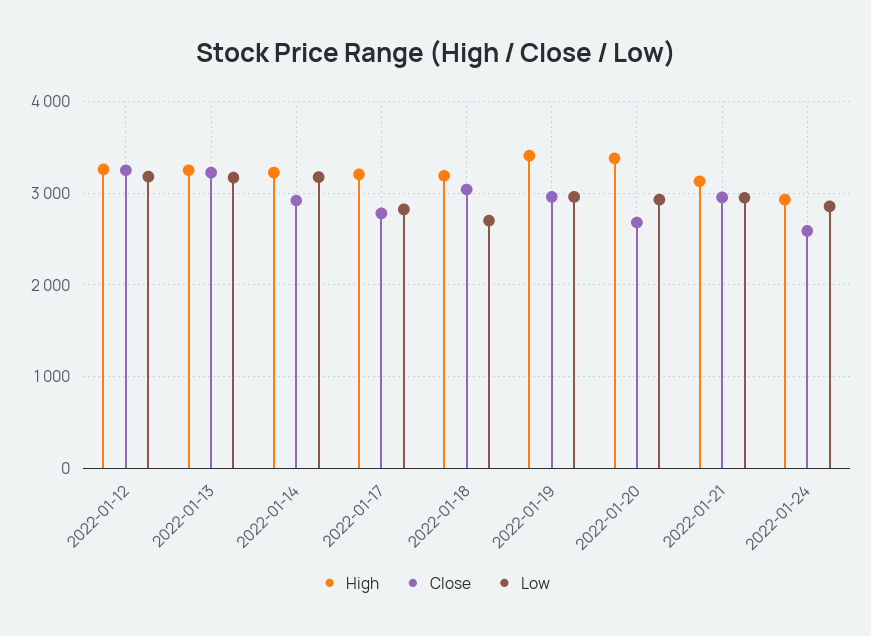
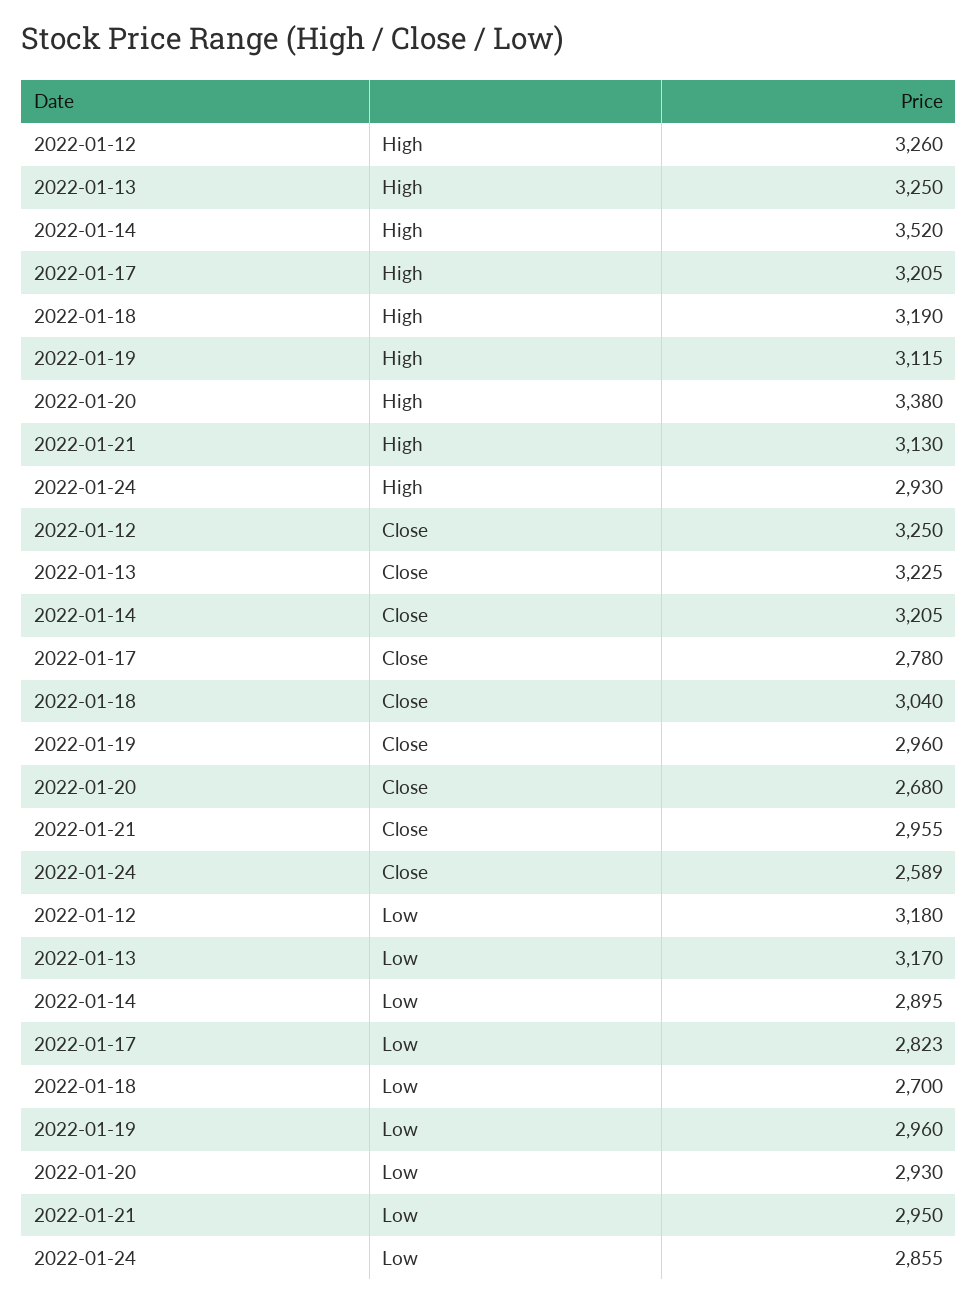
  {
    "High": {
      "2022-01-12": 3260,
      "2022-01-13": 3250,
-     "2022-01-14": 3200,
+     "2022-01-14": 3520,
      "2022-01-17": 3205,
      "2022-01-18": 3190,
-     "2022-01-19": 3400,
+     "2022-01-19": 3115,
      "2022-01-20": 3380,
      "2022-01-21": 3130,
      "2022-01-24": 2930
    },
    "Close": {
      "2022-01-12": 3250,
      "2022-01-13": 3225,
-     "2022-01-14": 2900,
+     "2022-01-14": 3205,
      "2022-01-17": 2780,
      "2022-01-18": 3040,
      "2022-01-19": 2960,
      "2022-01-20": 2680,
      "2022-01-21": 2955,
      "2022-01-24": 2589
    },
    "Low": {
      "2022-01-12": 3180,
      "2022-01-13": 3170,
-     "2022-01-14": 3200,
+     "2022-01-14": 2895,
      "2022-01-17": 2823,
      "2022-01-18": 2700,
      "2022-01-19": 2960,
      "2022-01-20": 2930,
      "2022-01-21": 2950,
      "2022-01-24": 2855
    }
  }

